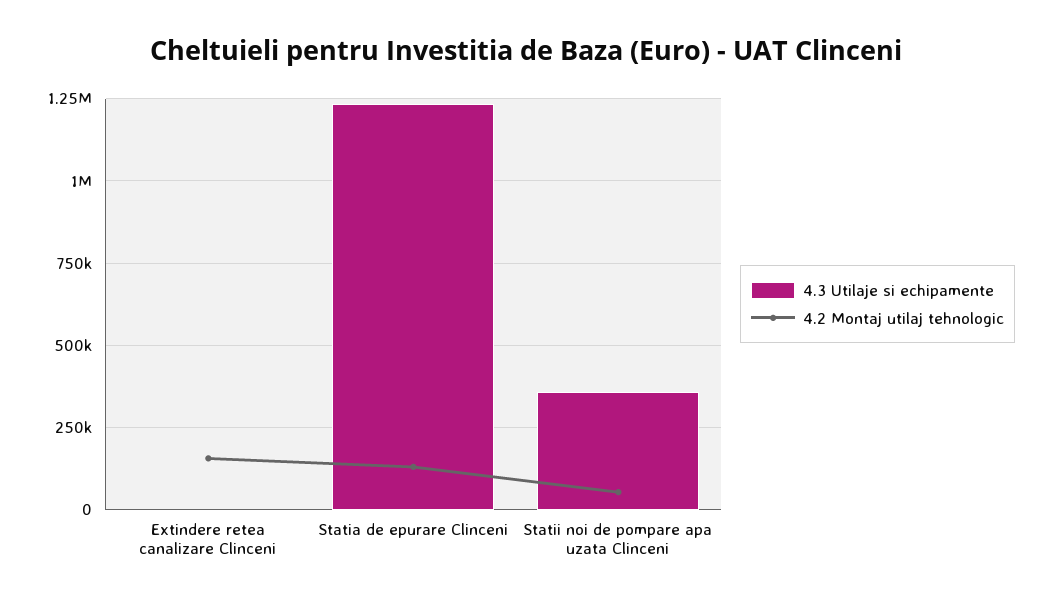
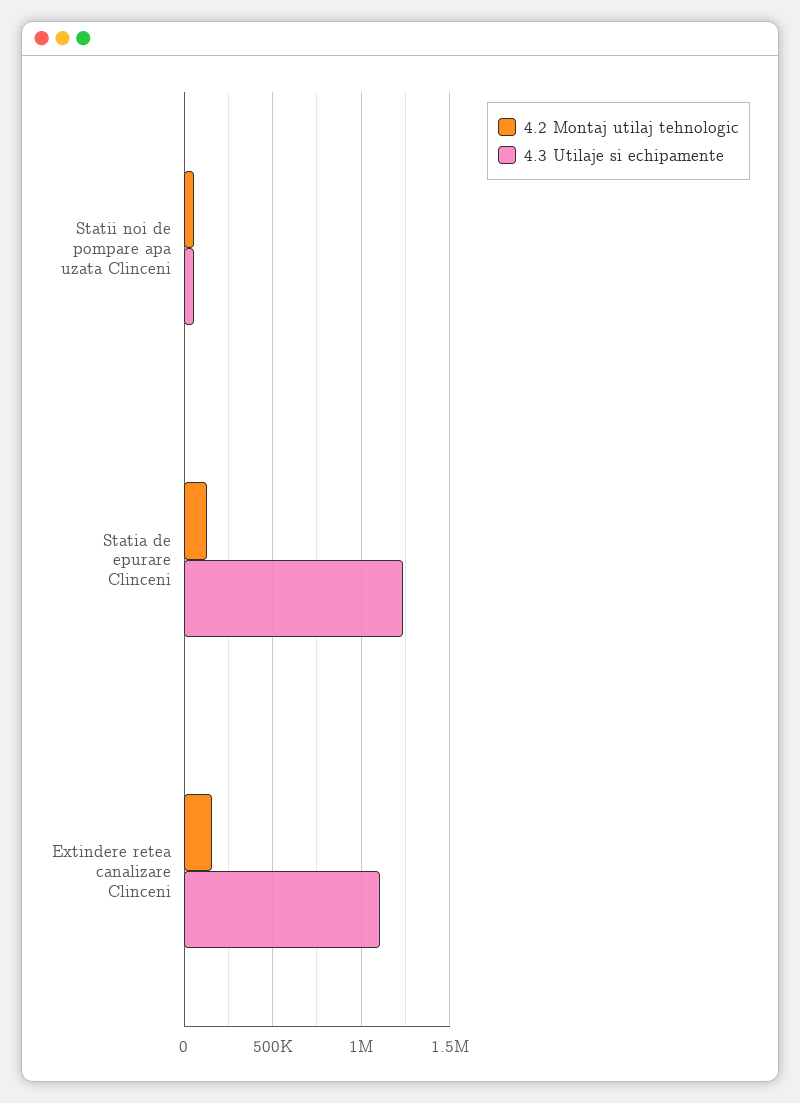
  {
    "4.3 Utilaje si echipamente": {
-     "Extindere retea canalizare Clinceni": 0,
+     "Extindere retea canalizare Clinceni": 1100000,
      "Statia de epurare Clinceni": 1225000,
-     "Statii noi de pompare apa uzata Clinceni": 350000
+     "Statii noi de pompare apa uzata Clinceni": 50000
    },
    "4.2 Montaj utilaj tehnologic": {
      "Extindere retea canalizare Clinceni": 150000,
      "Statia de epurare Clinceni": 125000,
      "Statii noi de pompare apa uzata Clinceni": 50000
    }
  }

